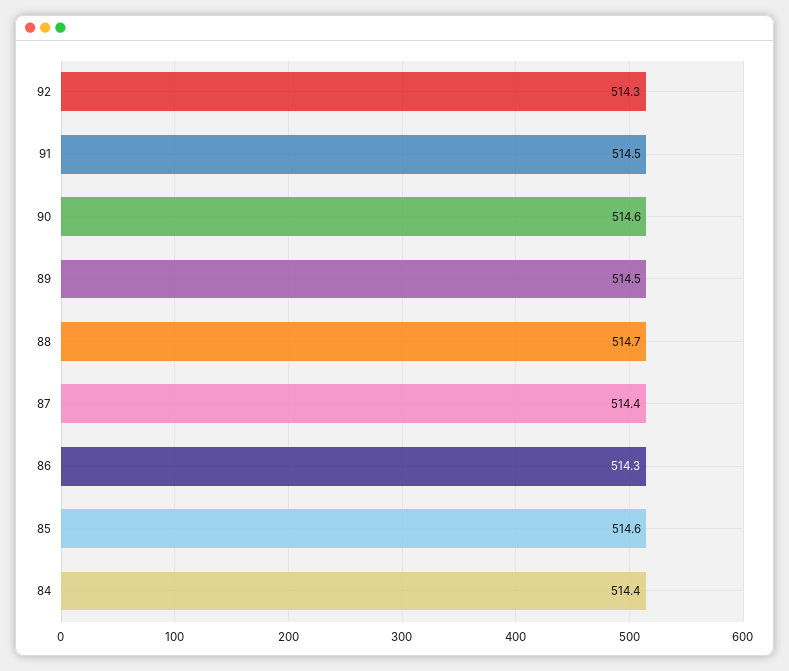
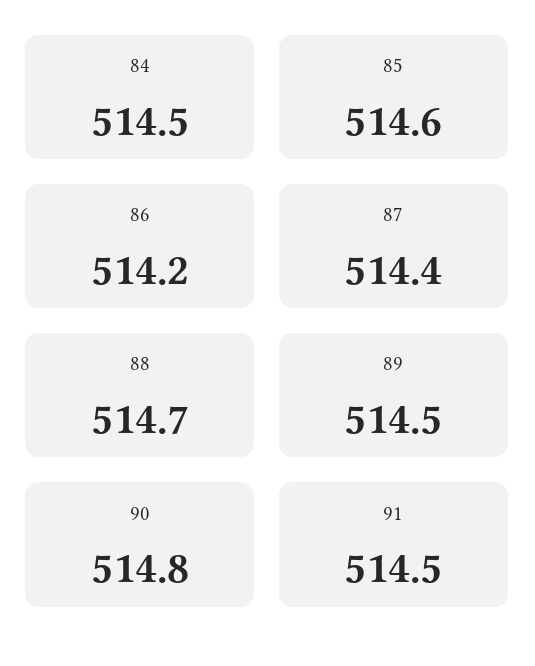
  {
-   "92": 514.3,
    "91": 514.5,
-   "90": 514.6,
+   "90": 514.8,
    "89": 514.5,
    "88": 514.7,
    "87": 514.4,
-   "86": 514.3,
+   "86": 514.2,
    "85": 514.6,
-   "84": 514.4
+   "84": 514.5
  }

